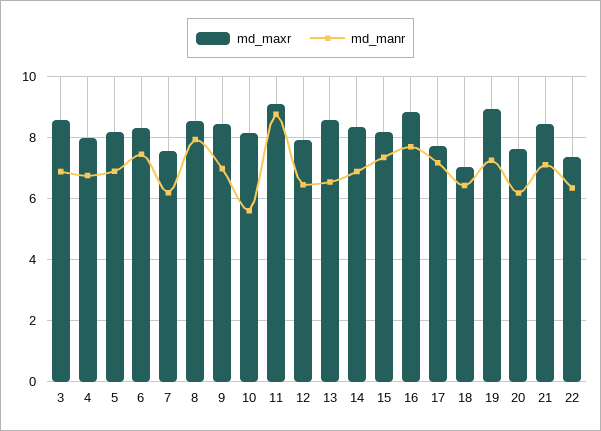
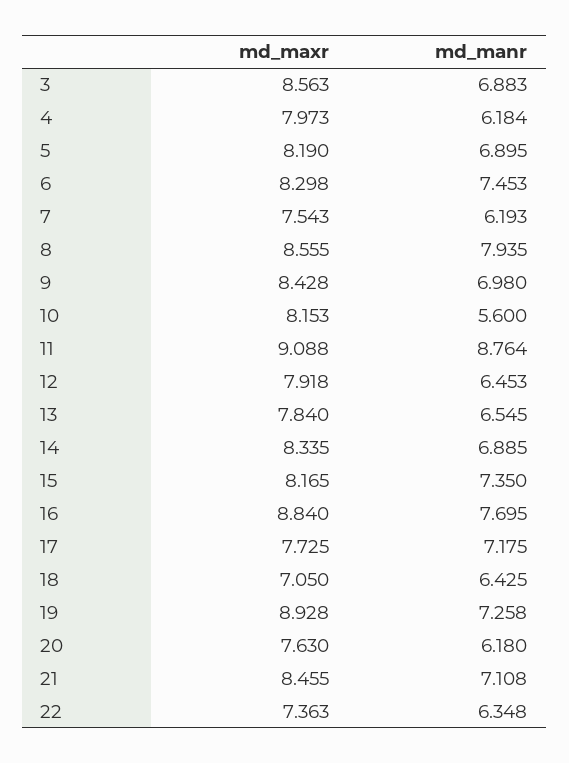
  {
    "md_maxr": {
      "3": 8.563,
      "4": 7.973,
      "5": 8.19,
      "6": 8.298,
      "7": 7.543,
      "8": 8.555,
      "9": 8.428,
      "10": 8.153,
      "11": 9.088,
      "12": 7.918,
-     "13": 8.6,
+     "13": 7.84,
      "14": 8.335,
      "15": 8.165,
      "16": 8.84,
      "17": 7.725,
      "18": 7.05,
      "19": 8.928,
      "20": 7.63,
      "21": 8.455,
      "22": 7.363
    },
    "md_manr": {
      "3": 6.883,
-     "4": 6.8,
+     "4": 6.184,
      "5": 6.895,
      "6": 7.453,
      "7": 6.193,
      "8": 7.935,
      "9": 6.98,
      "10": 5.6,
      "11": 8.764,
      "12": 6.453,
      "13": 6.545,
      "14": 6.885,
      "15": 7.35,
      "16": 7.695,
      "17": 7.175,
      "18": 6.425,
      "19": 7.258,
      "20": 6.18,
      "21": 7.108,
      "22": 6.348
    }
  }

